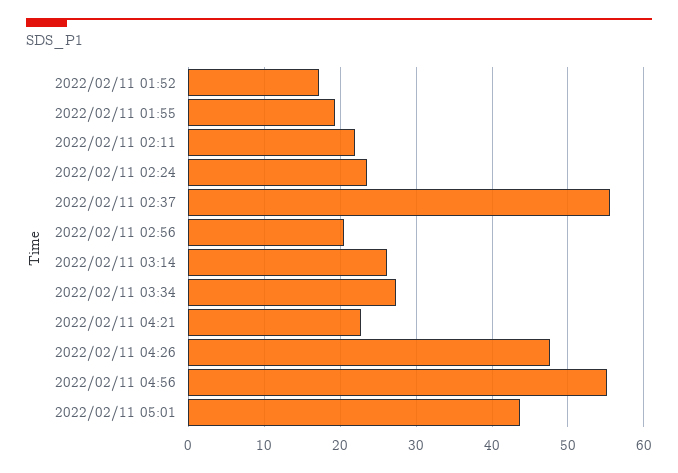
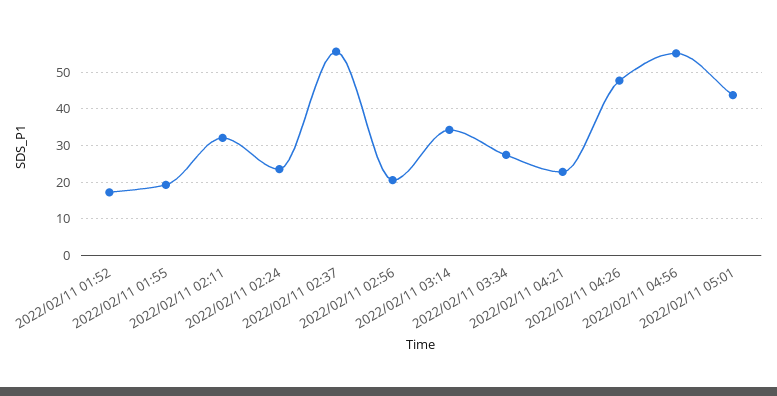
  {
    "2022/02/11 01:52": 17,
    "2022/02/11 01:55": 19,
-   "2022/02/11 02:11": 22,
+   "2022/02/11 02:11": 32,
    "2022/02/11 02:24": 24,
    "2022/02/11 02:37": 56,
    "2022/02/11 02:56": 21,
-   "2022/02/11 03:14": 26,
+   "2022/02/11 03:14": 34,
    "2022/02/11 03:34": 27,
    "2022/02/11 04:21": 23,
    "2022/02/11 04:26": 48,
    "2022/02/11 04:56": 55,
    "2022/02/11 05:01": 44
  }

